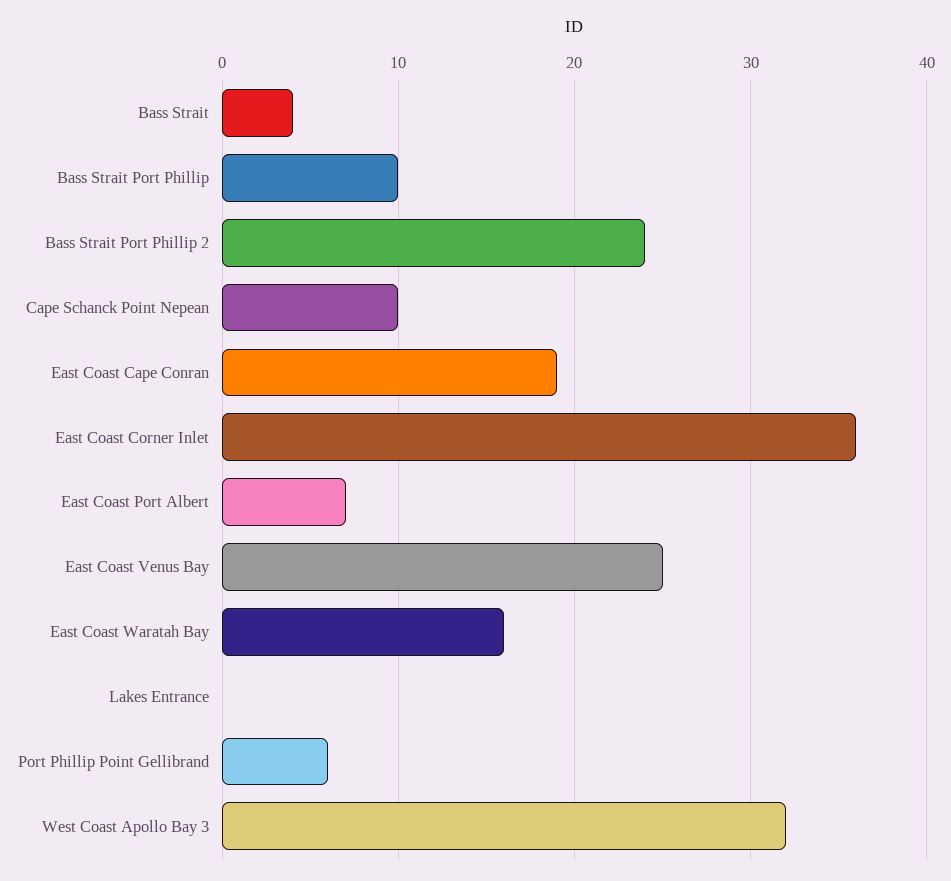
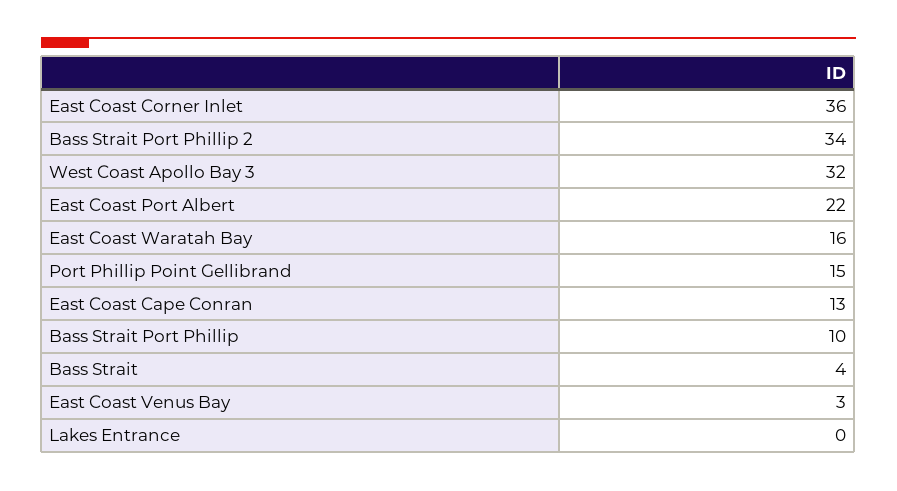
  {
    "Bass Strait": 4,
    "Bass Strait Port Phillip": 10,
-   "Bass Strait Port Phillip 2": 24,
+   "Bass Strait Port Phillip 2": 34,
-   "Cape Schanck Point Nepean": 10,
-   "East Coast Cape Conran": 19,
+   "East Coast Cape Conran": 13,
    "East Coast Corner Inlet": 36,
-   "East Coast Port Albert": 7,
+   "East Coast Port Albert": 22,
-   "East Coast Venus Bay": 25,
+   "East Coast Venus Bay": 3,
    "East Coast Waratah Bay": 16,
    "Lakes Entrance": 0,
-   "Port Phillip Point Gellibrand": 6,
+   "Port Phillip Point Gellibrand": 15,
    "West Coast Apollo Bay 3": 32
  }

